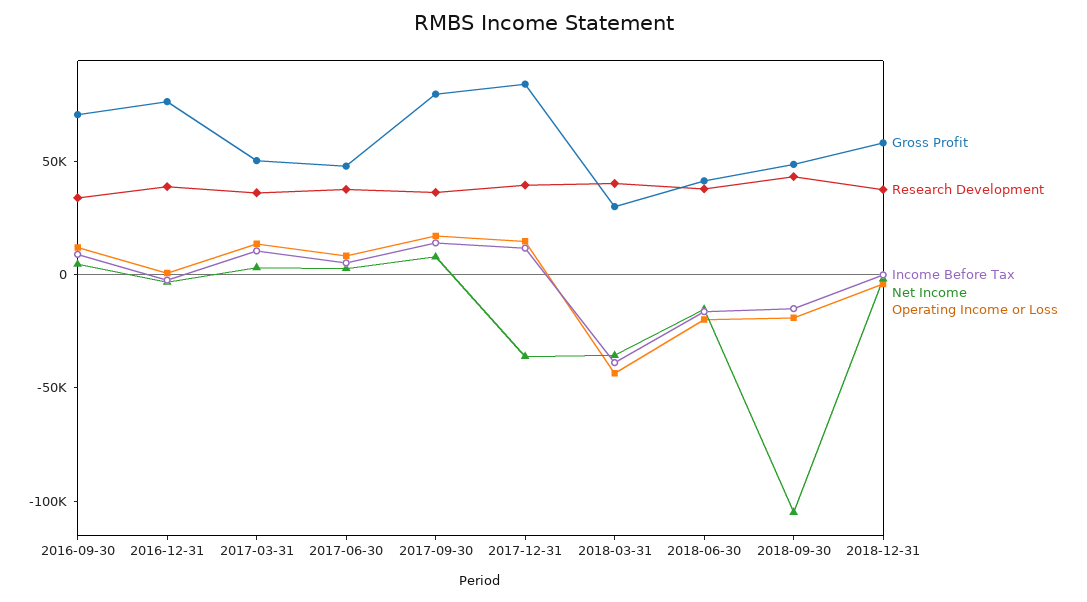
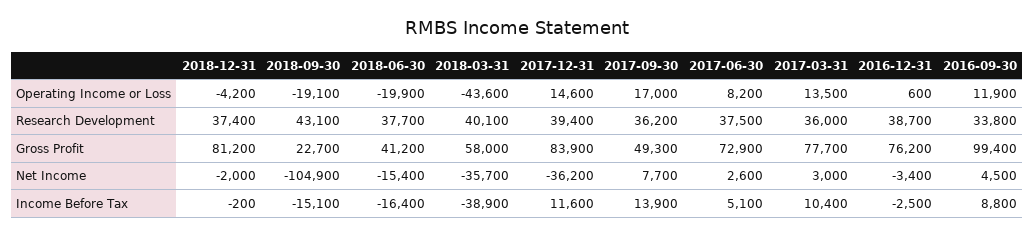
  {
    "Gross Profit": {
-     "2016-09-30": 70000,
+     "2016-09-30": 99400,
      "2016-12-31": 76200,
-     "2017-03-31": 50000,
+     "2017-03-31": 77700,
-     "2017-06-30": 50000,
+     "2017-06-30": 72900,
-     "2017-09-30": 80000,
+     "2017-09-30": 49300,
      "2017-12-31": 83900,
-     "2018-03-31": 30000,
+     "2018-03-31": 58000,
      "2018-06-30": 41200,
-     "2018-09-30": 50000,
+     "2018-09-30": 22700,
-     "2018-12-31": 60000
+     "2018-12-31": 81200
    },
    "Research Development": {
      "2016-09-30": 33800,
      "2016-12-31": 38700,
      "2017-03-31": 36000,
      "2017-06-30": 37500,
      "2017-09-30": 36200,
      "2017-12-31": 39400,
      "2018-03-31": 40100,
      "2018-06-30": 37700,
      "2018-09-30": 43100,
      "2018-12-31": 37400
    },
    "Income Before Tax": {
      "2016-09-30": 8800,
      "2016-12-31": -2500,
      "2017-03-31": 10400,
      "2017-06-30": 5100,
      "2017-09-30": 13900,
      "2017-12-31": 11600,
      "2018-03-31": -38900,
      "2018-06-30": -16400,
      "2018-09-30": -15100,
      "2018-12-31": -200
    },
    "Net Income": {
      "2016-09-30": 4500,
      "2016-12-31": -3400,
      "2017-03-31": 3000,
      "2017-06-30": 2600,
      "2017-09-30": 7700,
      "2017-12-31": -36200,
      "2018-03-31": -35700,
      "2018-06-30": -15400,
      "2018-09-30": -104900,
      "2018-12-31": -2000
    },
    "Operating Income or Loss": {
      "2016-09-30": 11900,
      "2016-12-31": 600,
      "2017-03-31": 13500,
      "2017-06-30": 8200,
      "2017-09-30": 17000,
      "2017-12-31": 14600,
      "2018-03-31": -43600,
      "2018-06-30": -19900,
      "2018-09-30": -19100,
      "2018-12-31": -4200
    }
  }

